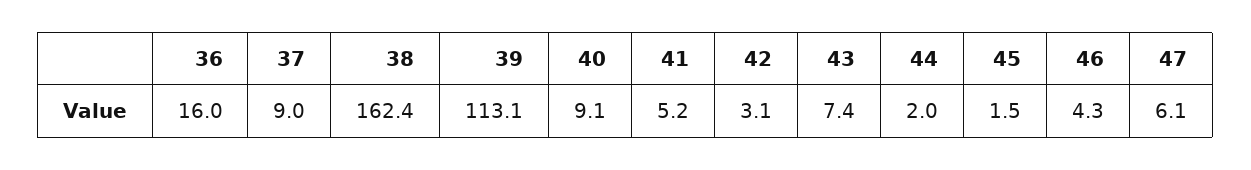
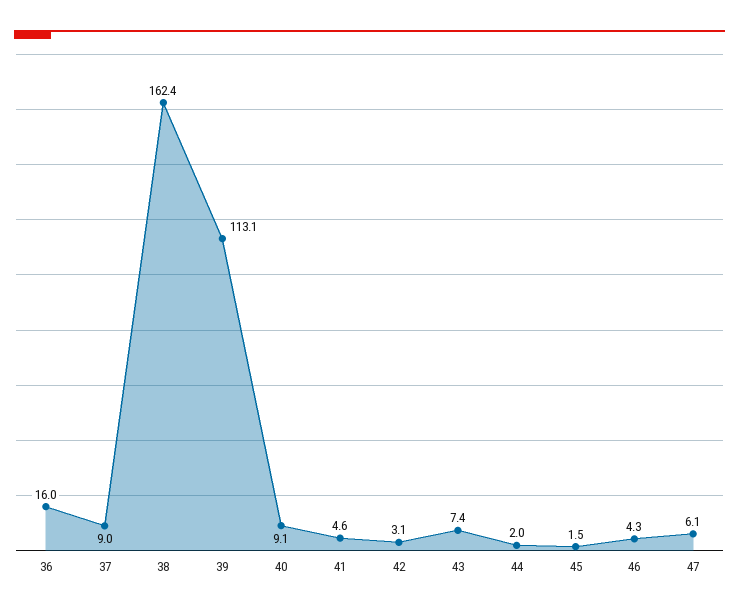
  {
    "36": 16,
    "37": 9,
    "38": 162.4,
    "39": 113.1,
    "40": 9.1,
-   "41": 5.2,
+   "41": 4.6,
    "42": 3.1,
    "43": 7.4,
    "44": 2,
    "45": 1.5,
    "46": 4.3,
    "47": 6.1
  }

